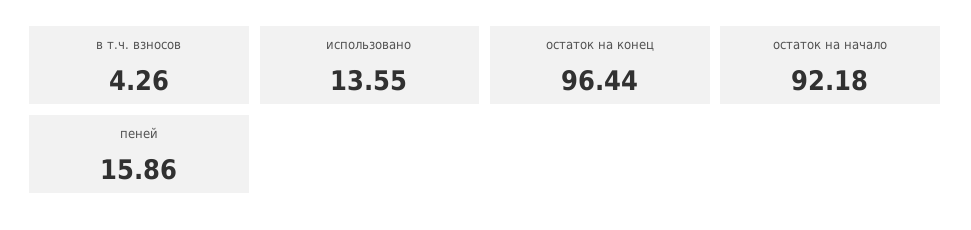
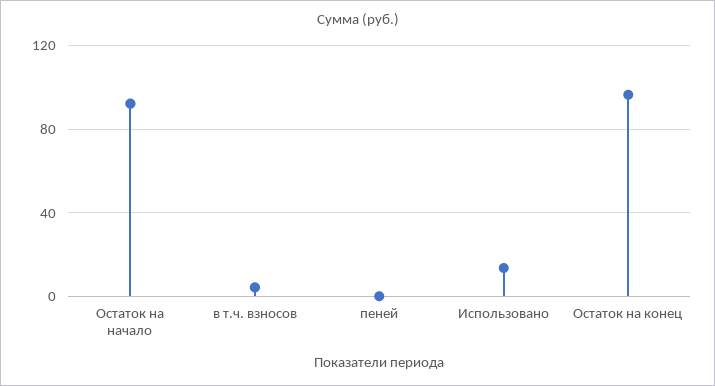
  {
    "в т.ч. взносов": 4.26,
    "использовано": 13.55,
    "остаток на конец": 96.44,
    "остаток на начало": 92.18,
-   "пеней": 15.86
+   "пеней": 0
  }

